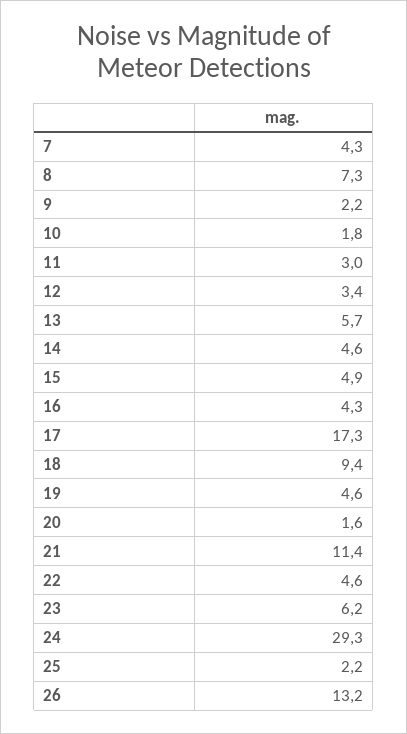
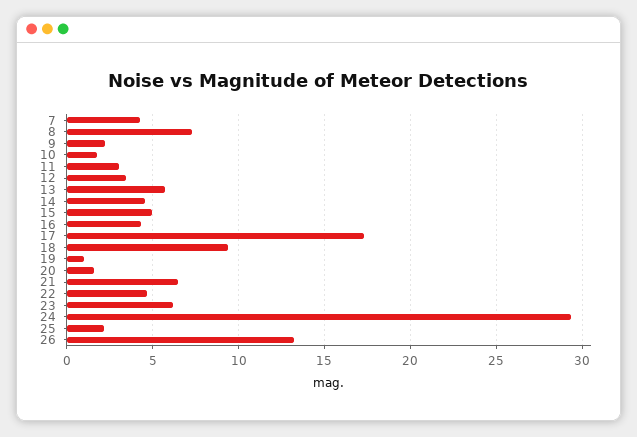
  {
    "7": 4.3,
    "8": 7.3,
    "9": 2.2,
    "10": 1.8,
    "11": 3,
    "12": 3.4,
    "13": 5.7,
    "14": 4.6,
    "15": 4.9,
    "16": 4.3,
    "17": 17.3,
    "18": 9.4,
-   "19": 4.6,
+   "19": 1,
    "20": 1.6,
-   "21": 11.4,
+   "21": 6.5,
    "22": 4.6,
    "23": 6.2,
    "24": 29.3,
    "25": 2.2,
    "26": 13.2
  }

